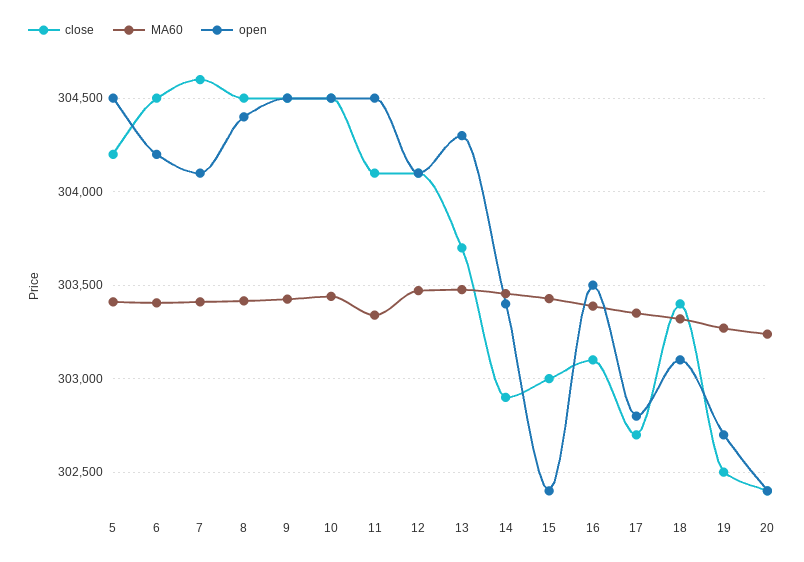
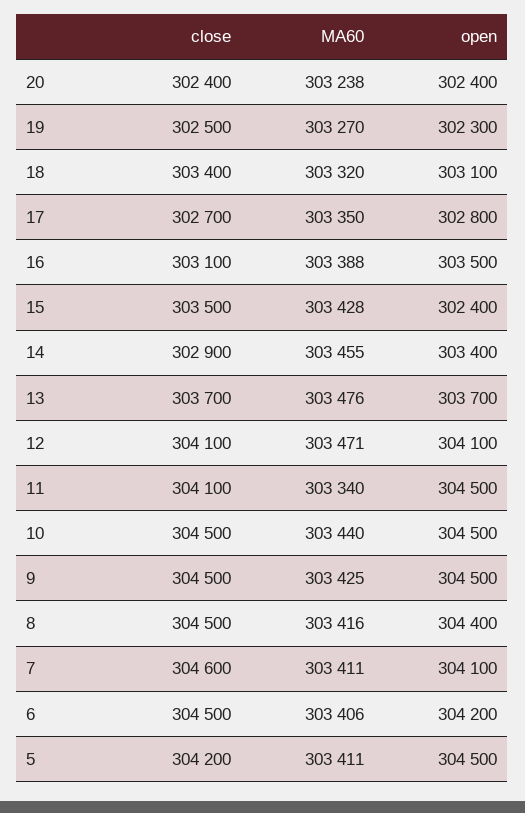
  {
    "close": {
      "5": 304200,
      "6": 304500,
      "7": 304600,
      "8": 304500,
      "9": 304500,
      "10": 304500,
      "11": 304100,
      "12": 304100,
      "13": 303700,
      "14": 302900,
-     "15": 303000,
+     "15": 303500,
      "16": 303100,
      "17": 302700,
      "18": 303400,
      "19": 302500,
      "20": 302400
    },
    "MA60": {
      "5": 303411,
      "6": 303406,
      "7": 303411,
      "8": 303416,
      "9": 303425,
      "10": 303440,
      "11": 303340,
      "12": 303471,
      "13": 303476,
      "14": 303455,
      "15": 303428,
      "16": 303388,
      "17": 303350,
      "18": 303320,
      "19": 303270,
      "20": 303238
    },
    "open": {
      "5": 304500,
      "6": 304200,
      "7": 304100,
      "8": 304400,
      "9": 304500,
      "10": 304500,
      "11": 304500,
      "12": 304100,
-     "13": 304300,
+     "13": 303700,
      "14": 303400,
      "15": 302400,
      "16": 303500,
      "17": 302800,
      "18": 303100,
-     "19": 302700,
+     "19": 302300,
      "20": 302400
    }
  }

